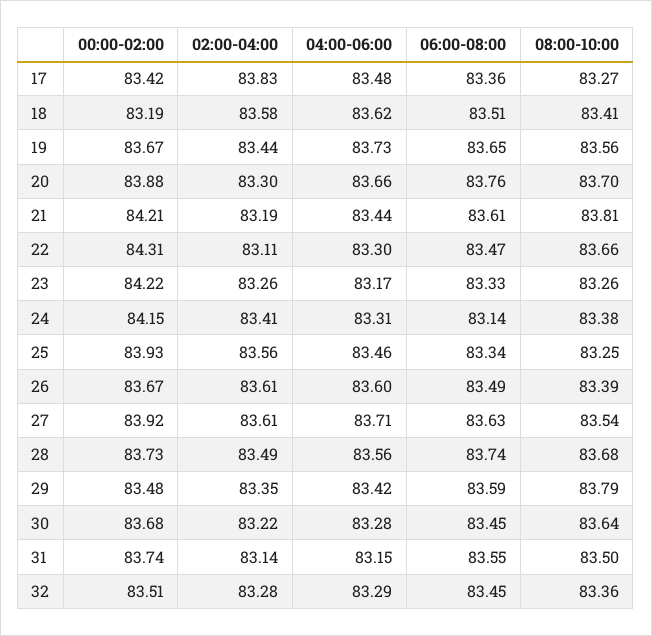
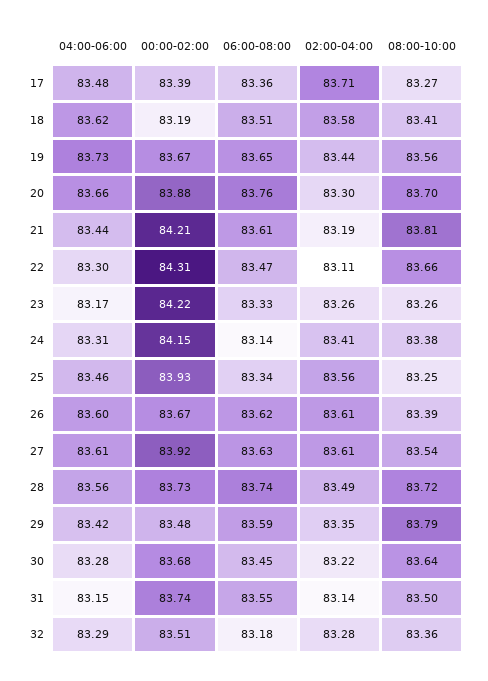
  {
    "00:00-02:00": {
-     "17": 83.42,
+     "17": 83.39,
      "18": 83.19,
      "19": 83.67,
      "20": 83.88,
      "21": 84.21,
      "22": 84.31,
      "23": 84.22,
      "24": 84.15,
      "25": 83.93,
      "26": 83.67,
      "27": 83.92,
      "28": 83.73,
      "29": 83.48,
      "30": 83.68,
      "31": 83.74,
      "32": 83.51
    },
    "02:00-04:00": {
-     "17": 83.83,
+     "17": 83.71,
      "18": 83.58,
      "19": 83.44,
      "20": 83.3,
      "21": 83.19,
      "22": 83.11,
      "23": 83.26,
      "24": 83.41,
      "25": 83.56,
      "26": 83.61,
      "27": 83.61,
      "28": 83.49,
      "29": 83.35,
      "30": 83.22,
      "31": 83.14,
      "32": 83.28
    },
    "04:00-06:00": {
      "17": 83.48,
      "18": 83.62,
      "19": 83.73,
      "20": 83.66,
      "21": 83.44,
      "22": 83.3,
      "23": 83.17,
      "24": 83.31,
      "25": 83.46,
      "26": 83.6,
-     "27": 83.71,
+     "27": 83.61,
      "28": 83.56,
      "29": 83.42,
      "30": 83.28,
      "31": 83.15,
      "32": 83.29
    },
    "06:00-08:00": {
      "17": 83.36,
      "18": 83.51,
      "19": 83.65,
      "20": 83.76,
      "21": 83.61,
      "22": 83.47,
      "23": 83.33,
      "24": 83.14,
      "25": 83.34,
-     "26": 83.49,
+     "26": 83.62,
      "27": 83.63,
      "28": 83.74,
      "29": 83.59,
      "30": 83.45,
      "31": 83.55,
-     "32": 83.45
+     "32": 83.18
    },
    "08:00-10:00": {
      "17": 83.27,
      "18": 83.41,
      "19": 83.56,
      "20": 83.7,
      "21": 83.81,
      "22": 83.66,
      "23": 83.26,
      "24": 83.38,
      "25": 83.25,
      "26": 83.39,
      "27": 83.54,
-     "28": 83.68,
+     "28": 83.72,
      "29": 83.79,
      "30": 83.64,
      "31": 83.5,
      "32": 83.36
    }
  }

